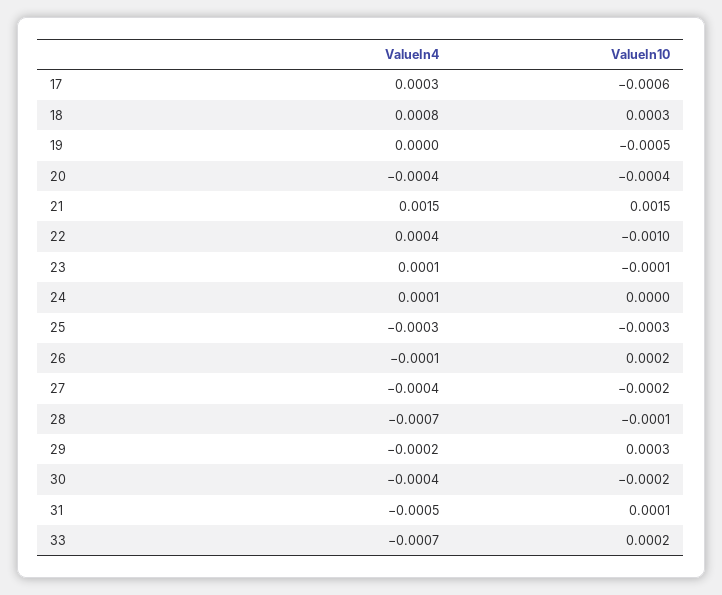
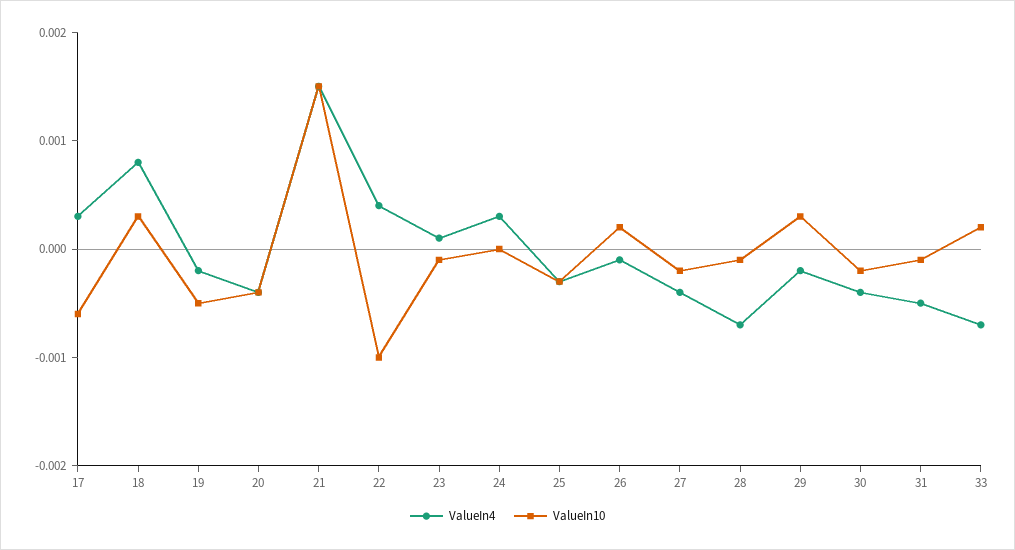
  {
    "ValueIn4": {
      "17": 0.0003,
      "18": 0.0008,
-     "19": 0,
+     "19": -0.0002,
      "20": -0.0004,
      "21": 0.0015,
      "22": 0.0004,
      "23": 0.0001,
-     "24": 0.0001,
+     "24": 0.0003,
      "25": -0.0003,
      "26": -0.0001,
      "27": -0.0004,
      "28": -0.0007,
      "29": -0.0002,
      "30": -0.0004,
      "31": -0.0005,
      "33": -0.0007
    },
    "ValueIn10": {
      "17": -0.0006,
      "18": 0.0003,
      "19": -0.0005,
      "20": -0.0004,
      "21": 0.0015,
      "22": -0.001,
      "23": -0.0001,
      "24": 0,
      "25": -0.0003,
      "26": 0.0002,
      "27": -0.0002,
      "28": -0.0001,
      "29": 0.0003,
      "30": -0.0002,
-     "31": 0.0001,
+     "31": -0.0001,
      "33": 0.0002
    }
  }

